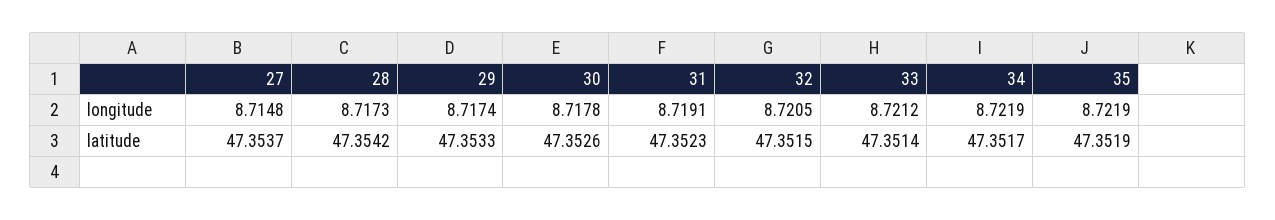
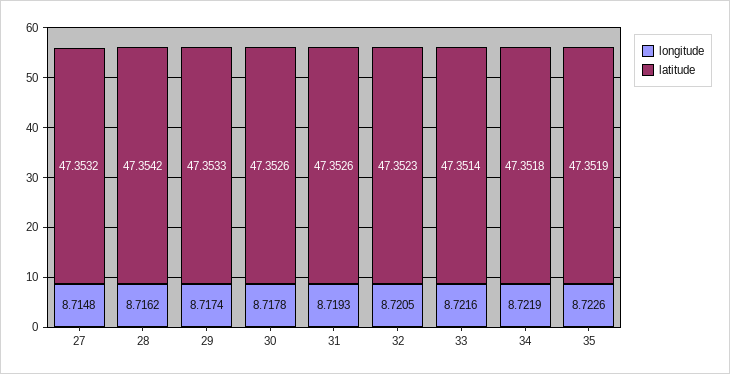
  {
    "longitude": {
      "27": 8.7148,
-     "28": 8.7173,
+     "28": 8.7162,
      "29": 8.7174,
      "30": 8.7178,
-     "31": 8.7191,
+     "31": 8.7193,
      "32": 8.7205,
-     "33": 8.7212,
+     "33": 8.7216,
      "34": 8.7219,
-     "35": 8.7219
+     "35": 8.7226
    },
    "latitude": {
-     "27": 47.3537,
+     "27": 47.3532,
      "28": 47.3542,
      "29": 47.3533,
      "30": 47.3526,
-     "31": 47.3523,
+     "31": 47.3526,
-     "32": 47.3515,
+     "32": 47.3523,
      "33": 47.3514,
-     "34": 47.3517,
+     "34": 47.3518,
      "35": 47.3519
    }
  }

